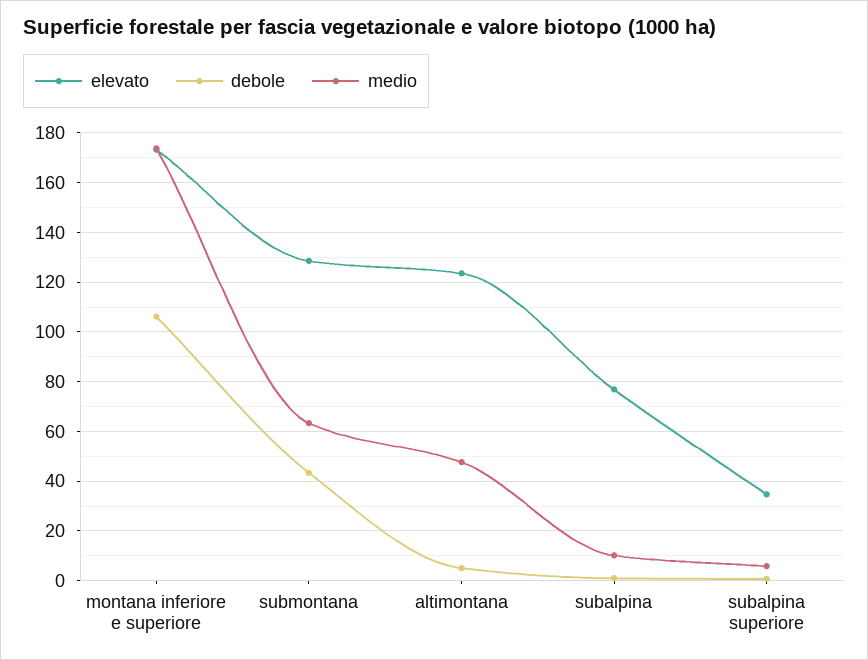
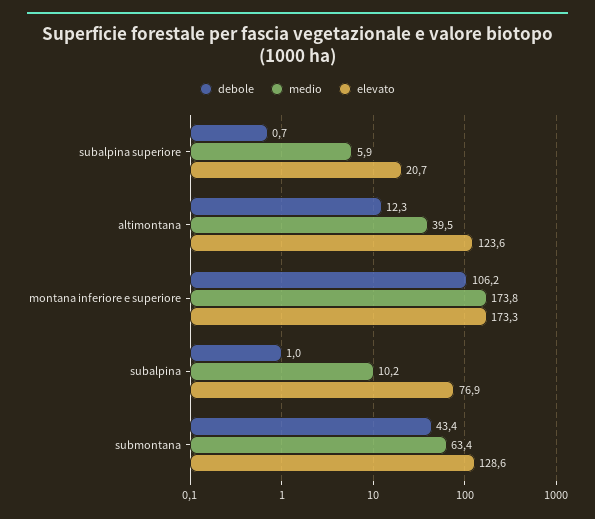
  {
    "elevato": {
      "montana inferiore e superiore": 173.3,
      "submontana": 128.6,
      "altimontana": 123.6,
      "subalpina": 76.9,
-     "subalpina superiore": 35
+     "subalpina superiore": 20.7
    },
    "debole": {
      "montana inferiore e superiore": 106.2,
      "submontana": 43.4,
-     "altimontana": 5,
+     "altimontana": 12.3,
      "subalpina": 1,
      "subalpina superiore": 0.7
    },
    "medio": {
      "montana inferiore e superiore": 173.8,
      "submontana": 63.4,
-     "altimontana": 47.5,
+     "altimontana": 39.5,
      "subalpina": 10.2,
      "subalpina superiore": 5.9
    }
  }

